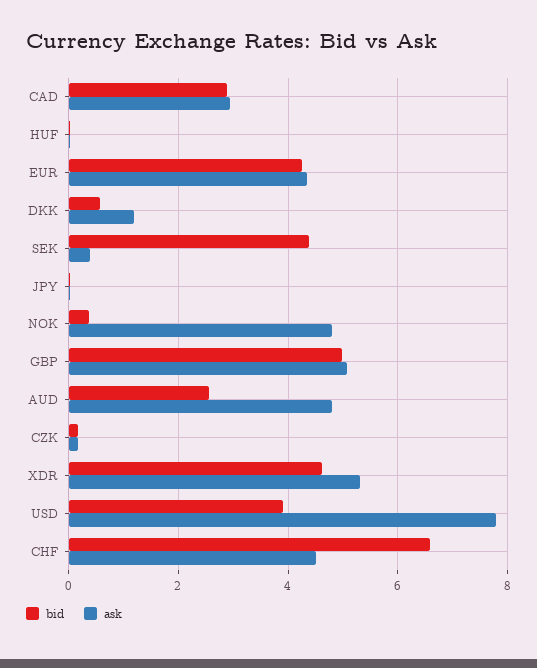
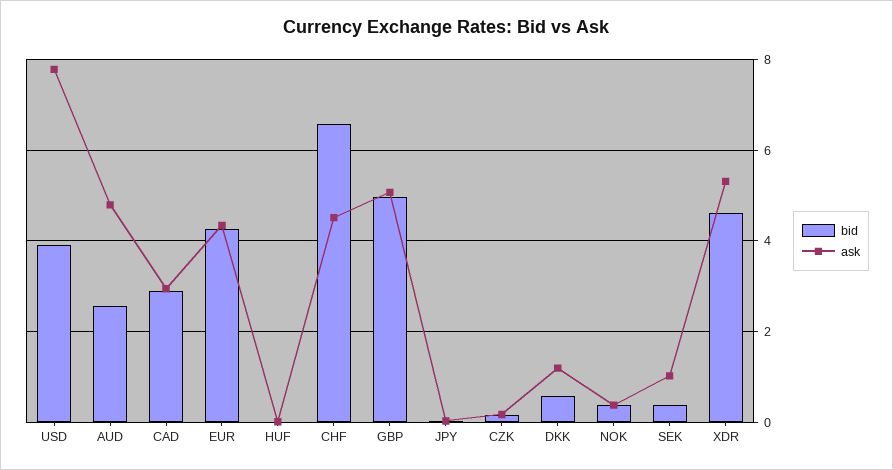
  {
    "bid": {
      "CAD": 2.8,
      "HUF": 0,
      "EUR": 4.2,
      "DKK": 0.6,
-     "SEK": 4.4,
+     "SEK": 0.4,
      "JPY": 0,
      "NOK": 0.4,
      "GBP": 5,
      "AUD": 2.6,
      "CZK": 0.2,
      "XDR": 4.6,
      "USD": 4,
      "CHF": 6.6
    },
    "ask": {
      "CAD": 3,
      "HUF": 0,
      "EUR": 4.4,
      "DKK": 1.2,
-     "SEK": 0.4,
+     "SEK": 1,
      "JPY": 0,
-     "NOK": 4.8,
+     "NOK": 0.4,
      "GBP": 5,
      "AUD": 4.8,
      "CZK": 0.2,
      "XDR": 5.4,
      "USD": 7.8,
      "CHF": 4.6
    }
  }

